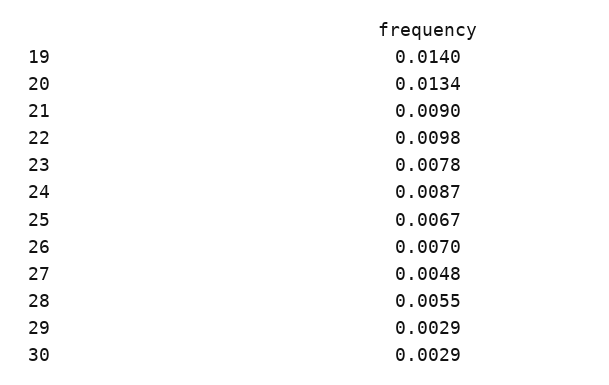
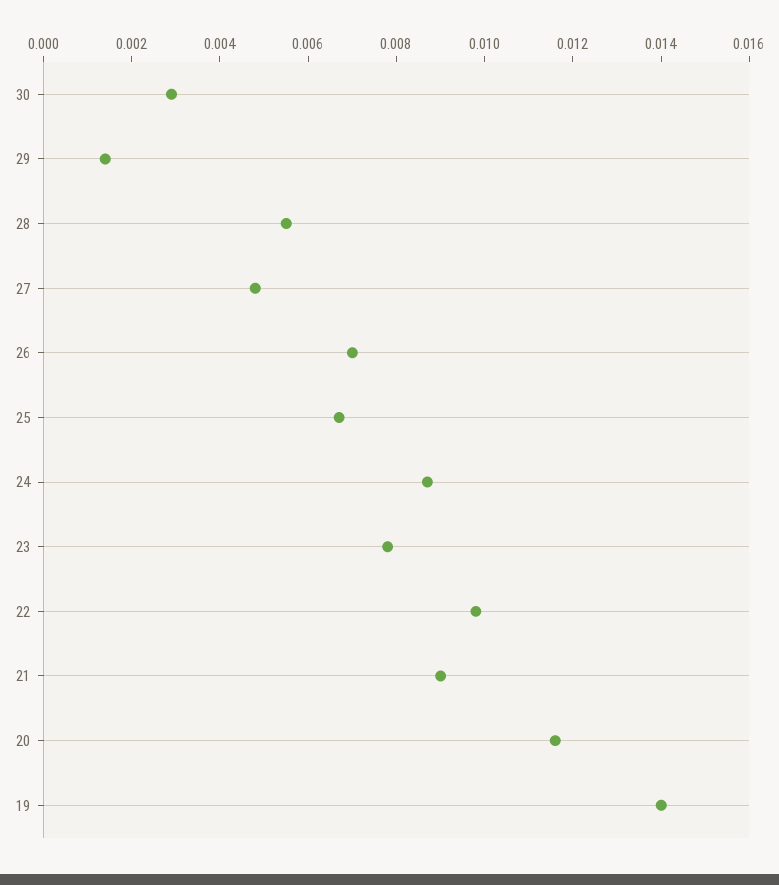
  {
    "19": 0.014,
-   "20": 0.0134,
+   "20": 0.0115,
    "21": 0.009,
    "22": 0.0098,
    "23": 0.0078,
    "24": 0.0087,
    "25": 0.0067,
    "26": 0.007,
    "27": 0.0048,
    "28": 0.0055,
-   "29": 0.0029,
+   "29": 0.0015,
    "30": 0.0029
  }

